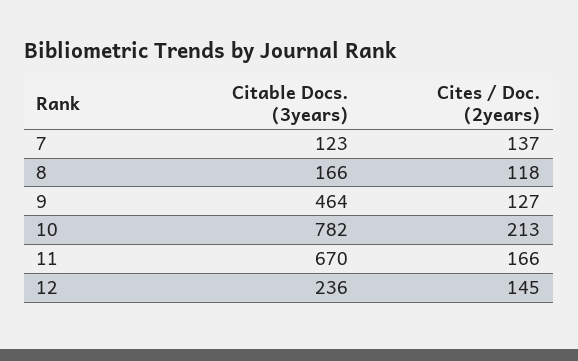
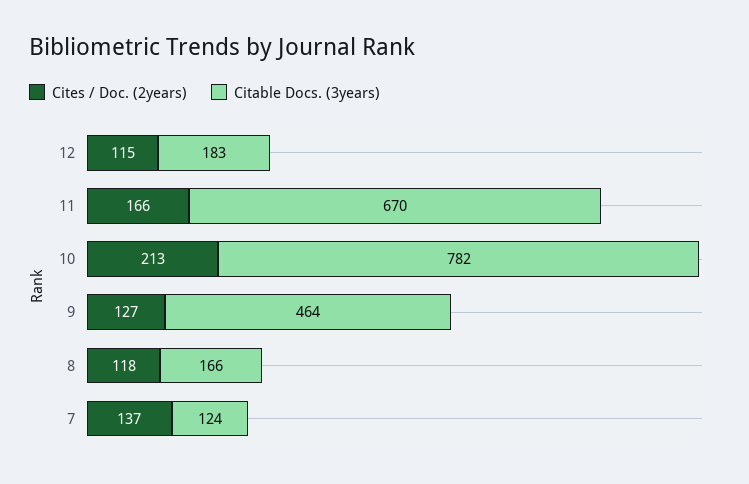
  {
    "Citable Docs. (3years)": {
-     "7": 123,
+     "7": 124,
      "8": 166,
      "9": 464,
      "10": 782,
      "11": 670,
-     "12": 236
+     "12": 183
    },
    "Cites / Doc. (2years)": {
      "7": 137,
      "8": 118,
      "9": 127,
      "10": 213,
      "11": 166,
-     "12": 145
+     "12": 115
    }
  }

